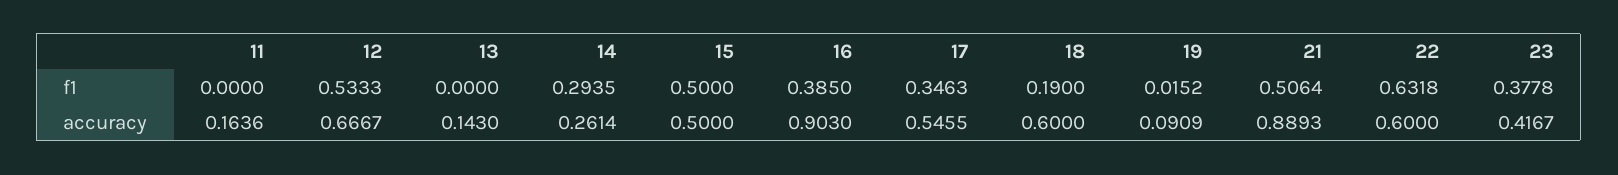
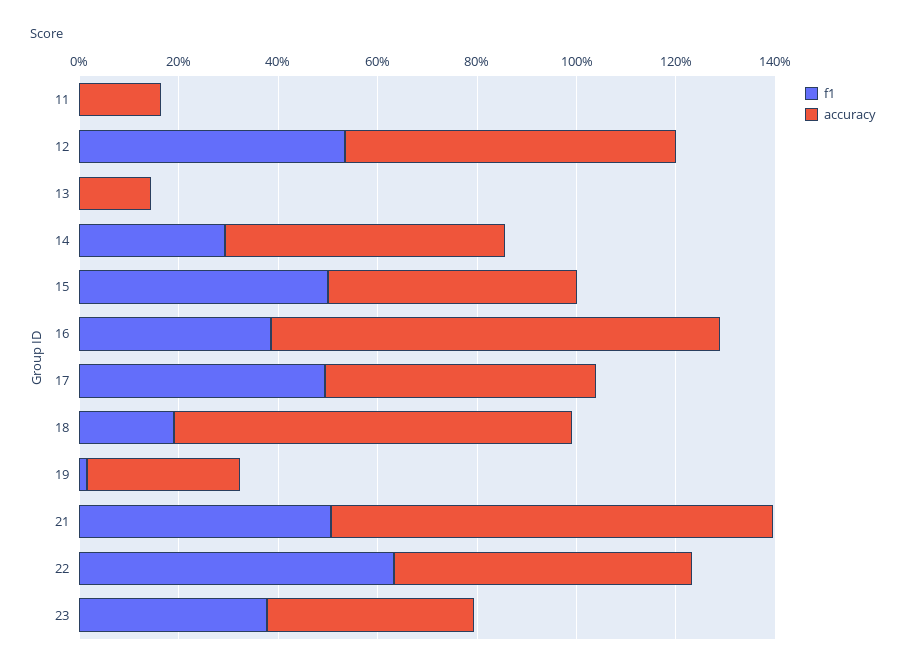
  {
    "f1": {
      "11": 0,
      "12": 0.5333,
      "13": 0,
      "14": 0.2935,
      "15": 0.5,
      "16": 0.385,
-     "17": 0.3463,
+     "17": 0.5,
      "18": 0.19,
      "19": 0.0152,
      "21": 0.5064,
      "22": 0.6318,
      "23": 0.3778
    },
    "accuracy": {
      "11": 0.1636,
      "12": 0.6667,
      "13": 0.143,
-     "14": 0.2614,
+     "14": 0.55,
      "15": 0.5,
      "16": 0.903,
      "17": 0.5455,
-     "18": 0.6,
+     "18": 0.8,
-     "19": 0.0909,
+     "19": 0.3,
      "21": 0.8893,
      "22": 0.6,
      "23": 0.4167
    }
  }

